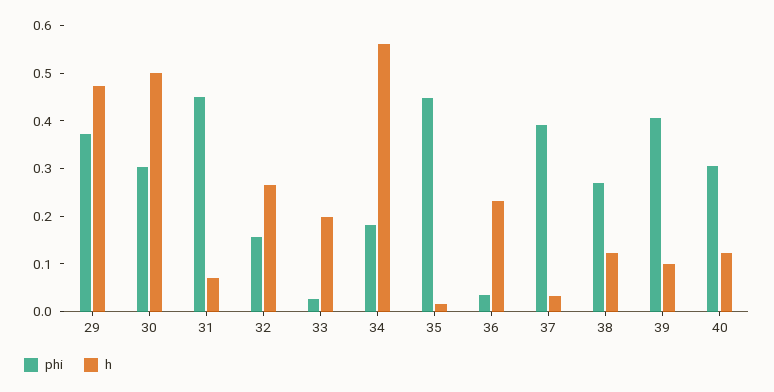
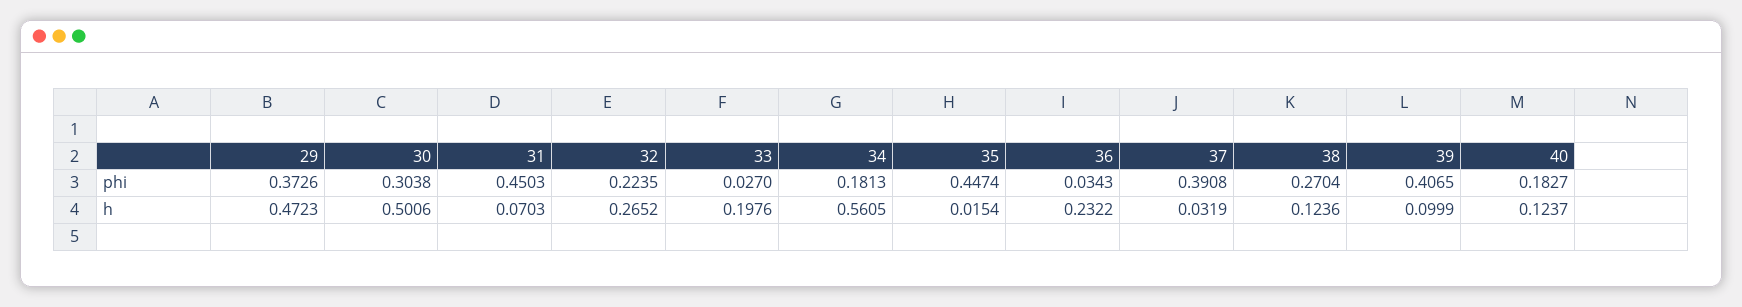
  {
    "phi": {
      "29": 0.3726,
      "30": 0.3038,
      "31": 0.4503,
-     "32": 0.16,
+     "32": 0.2235,
      "33": 0.027,
      "34": 0.1813,
      "35": 0.4474,
      "36": 0.0343,
      "37": 0.3908,
      "38": 0.2704,
      "39": 0.4065,
-     "40": 0.3
+     "40": 0.1827
    },
    "h": {
      "29": 0.4723,
      "30": 0.5006,
      "31": 0.0703,
      "32": 0.2652,
      "33": 0.1976,
      "34": 0.5605,
      "35": 0.0154,
      "36": 0.2322,
      "37": 0.0319,
      "38": 0.1236,
      "39": 0.0999,
      "40": 0.1237
    }
  }

